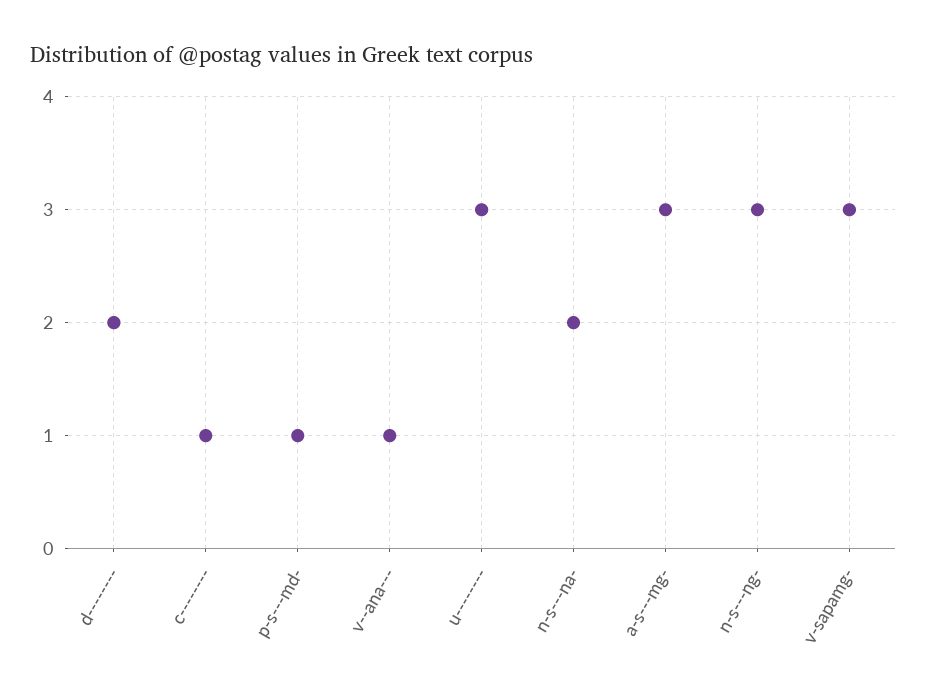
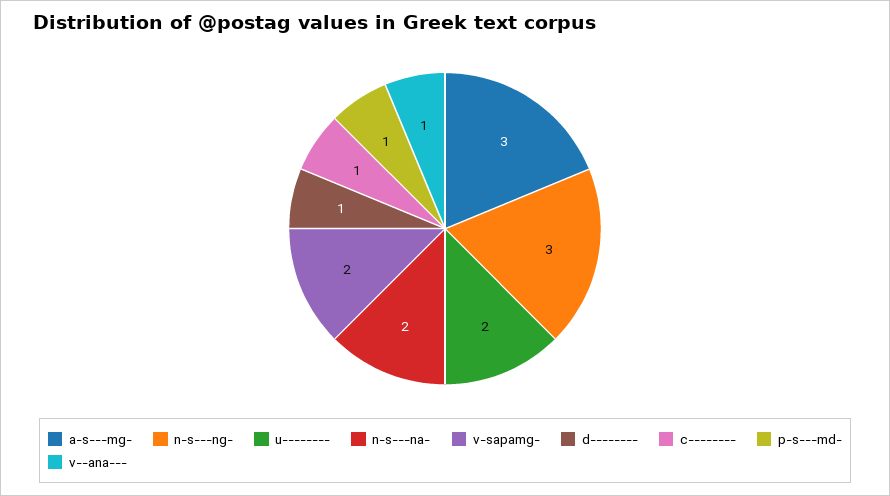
  {
-   "d--------": 2,
+   "d--------": 1,
    "c--------": 1,
    "p-s---md-": 1,
    "v--ana---": 1,
-   "u--------": 3,
+   "u--------": 2,
    "n-s---na-": 2,
    "a-s---mg-": 3,
    "n-s---ng-": 3,
-   "v-sapamg-": 3
+   "v-sapamg-": 2
  }

